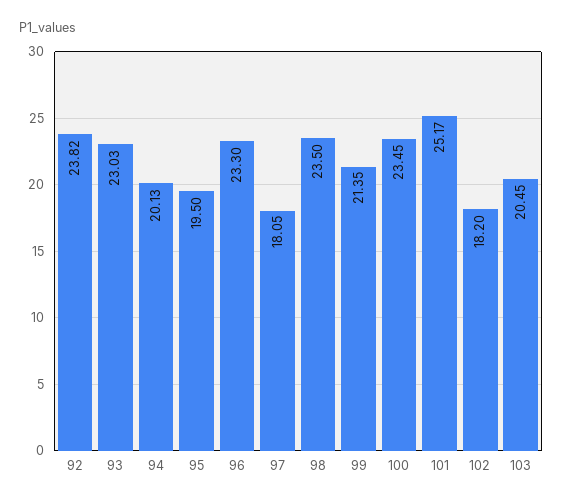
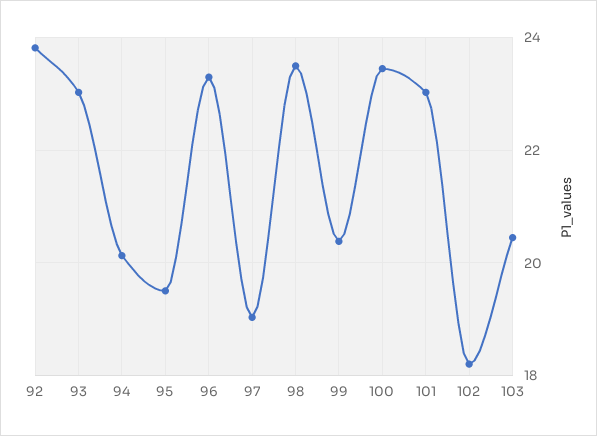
  {
    "92": 23.82,
    "93": 23.03,
    "94": 20.13,
    "95": 19.5,
    "96": 23.3,
-   "97": 18.05,
+   "97": 19,
    "98": 23.5,
-   "99": 21.35,
+   "99": 20.4,
    "100": 23.45,
-   "101": 25.17,
+   "101": 23,
    "102": 18.2,
    "103": 20.45
  }

